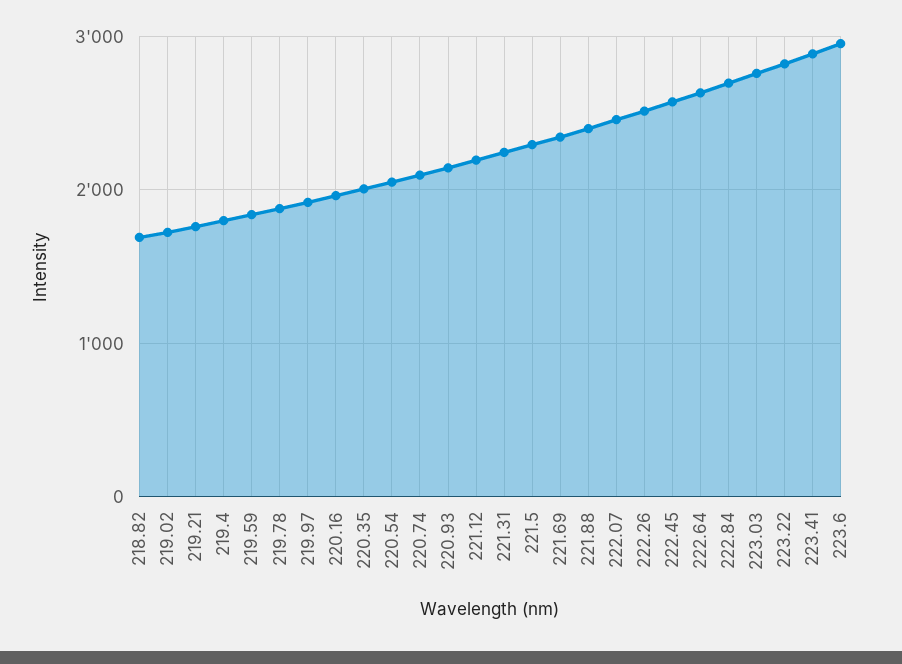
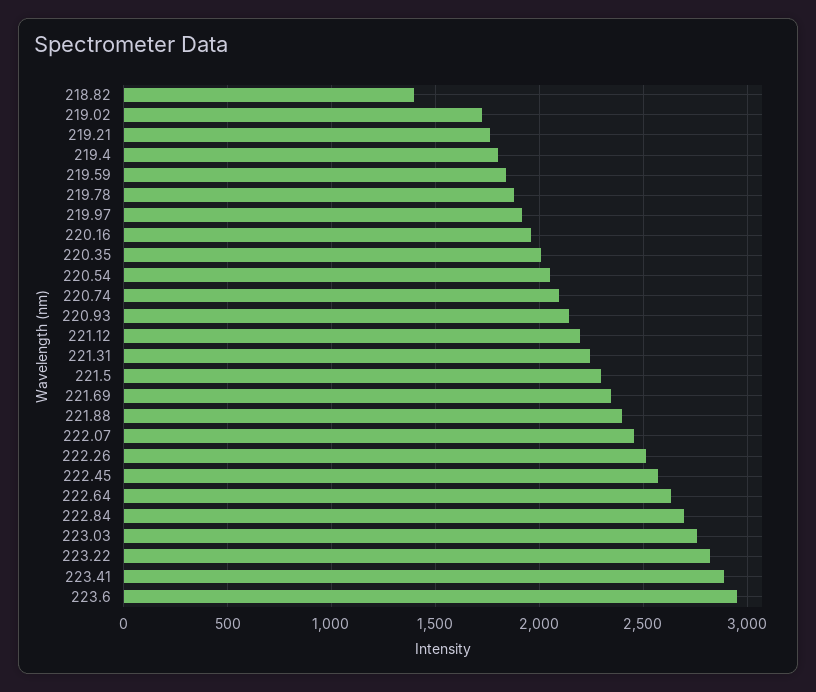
  {
-   "218.82": 1700,
+   "218.82": 1400,
    "219.02": 1700,
    "219.21": 1750,
    "219.4": 1800,
    "219.59": 1850,
    "219.78": 1900,
    "219.97": 1900,
    "220.16": 1950,
    "220.35": 2000,
    "220.54": 2050,
    "220.74": 2100,
    "220.93": 2150,
    "221.12": 2200,
    "221.31": 2250,
    "221.5": 2300,
    "221.69": 2350,
    "221.88": 2400,
    "222.07": 2450,
    "222.26": 2500,
    "222.45": 2550,
    "222.64": 2650,
    "222.84": 2700,
    "223.03": 2750,
    "223.22": 2800,
    "223.41": 2900,
    "223.6": 2950
  }

